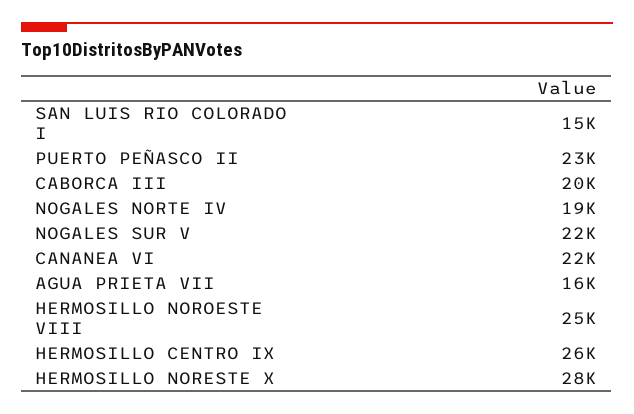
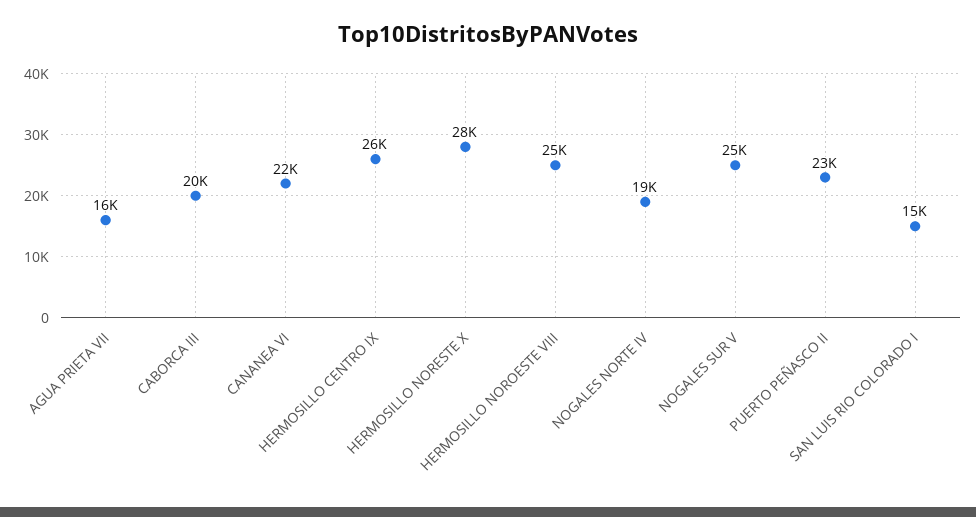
  {
    "SAN LUIS RIO COLORADO I": 15000,
    "PUERTO PEÑASCO II": 23000,
    "CABORCA III": 20000,
    "NOGALES NORTE IV": 19000,
-   "NOGALES SUR V": 22000,
+   "NOGALES SUR V": 25000,
    "CANANEA VI": 22000,
    "AGUA PRIETA VII": 16000,
    "HERMOSILLO NOROESTE VIII": 25000,
    "HERMOSILLO CENTRO IX": 26000,
    "HERMOSILLO NORESTE X": 28000
  }

